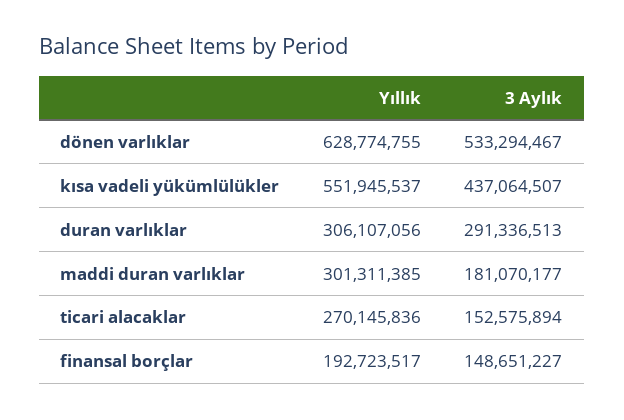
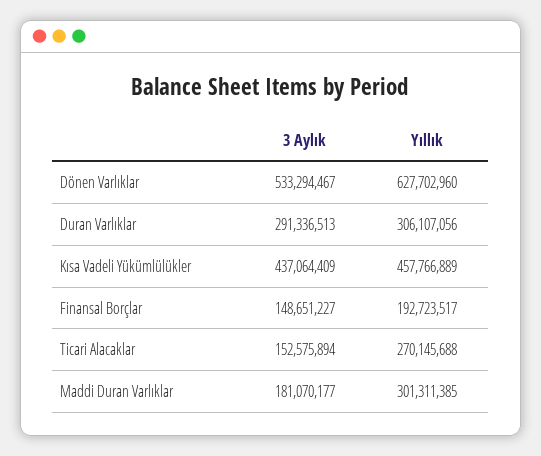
  {
    "Yıllık": {
-     "dönen varlıklar": 628774755,
+     "dönen varlıklar": 627702960,
-     "kısa vadeli yükümlülükler": 551945537,
+     "kısa vadeli yükümlülükler": 457766889,
      "duran varlıklar": 306107056,
      "maddi duran varlıklar": 301311385,
-     "ticari alacaklar": 270145836,
+     "ticari alacaklar": 270145688,
      "finansal borçlar": 192723517
    },
    "3 Aylık": {
      "dönen varlıklar": 533294467,
-     "kısa vadeli yükümlülükler": 437064507,
+     "kısa vadeli yükümlülükler": 437064409,
      "duran varlıklar": 291336513,
      "maddi duran varlıklar": 181070177,
      "ticari alacaklar": 152575894,
      "finansal borçlar": 148651227
    }
  }

